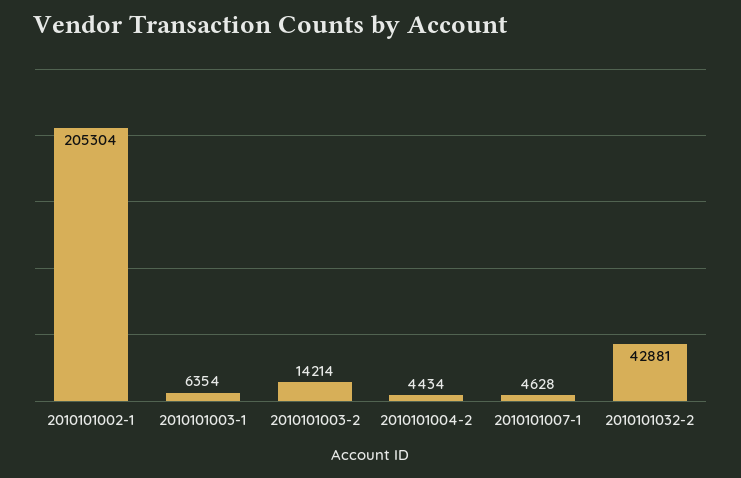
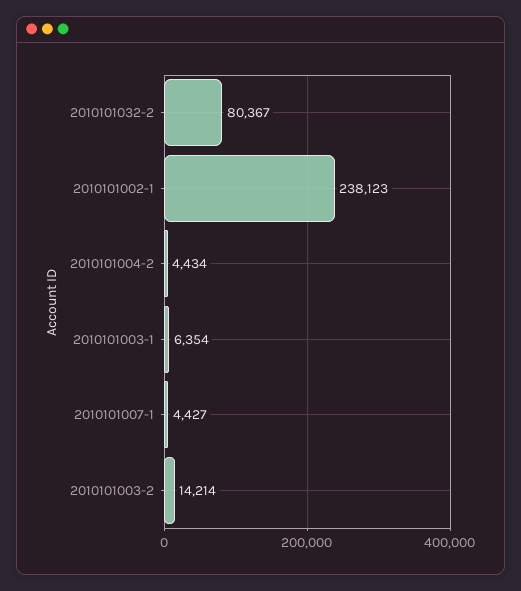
  {
-   "2010101002-1": 205304,
+   "2010101002-1": 238123,
    "2010101003-1": 6354,
    "2010101003-2": 14214,
    "2010101004-2": 4434,
-   "2010101007-1": 4628,
+   "2010101007-1": 4427,
-   "2010101032-2": 42881
+   "2010101032-2": 80367
  }

